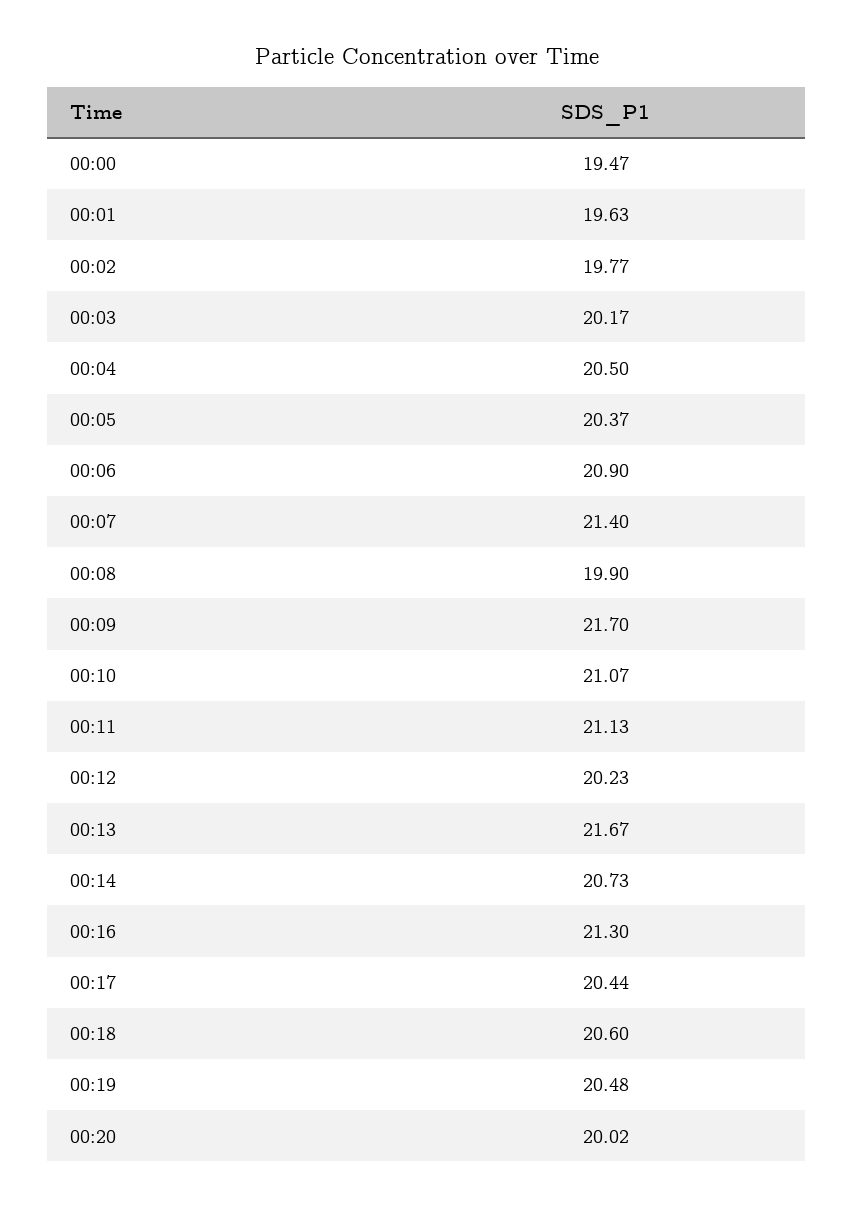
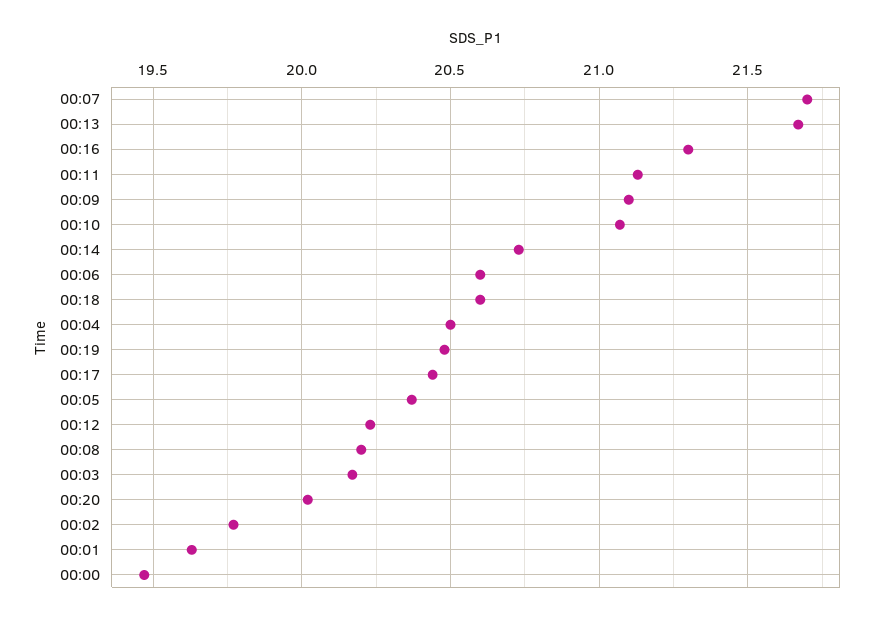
  {
    "00:00": 19.47,
    "00:01": 19.63,
    "00:02": 19.77,
    "00:03": 20.17,
    "00:04": 20.5,
    "00:05": 20.37,
-   "00:06": 20.9,
+   "00:06": 20.6,
-   "00:07": 21.4,
+   "00:07": 21.7,
-   "00:08": 19.9,
+   "00:08": 20.2,
-   "00:09": 21.7,
+   "00:09": 21.1,
    "00:10": 21.07,
    "00:11": 21.13,
    "00:12": 20.23,
    "00:13": 21.67,
    "00:14": 20.73,
    "00:16": 21.3,
    "00:17": 20.44,
    "00:18": 20.6,
    "00:19": 20.48,
    "00:20": 20.02
  }

